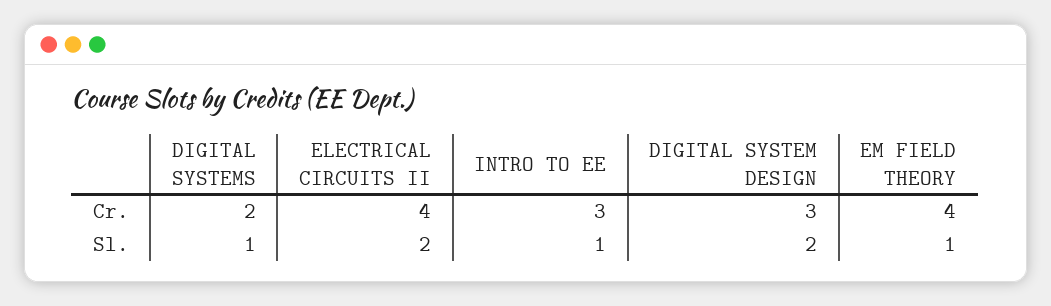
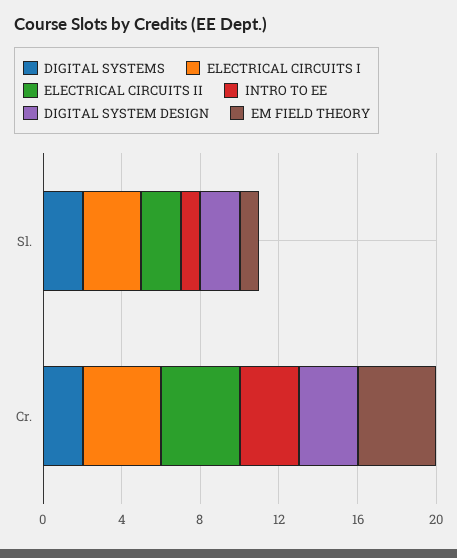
  {
    "DIGITAL SYSTEMS": {
      "Cr.": 2,
-     "Sl.": 1
+     "Sl.": 2
    },
    "ELECTRICAL CIRCUITS II": {
      "Cr.": 4,
      "Sl.": 2
    },
    "INTRO TO EE": {
      "Cr.": 3,
      "Sl.": 1
    },
    "DIGITAL SYSTEM DESIGN": {
      "Cr.": 3,
      "Sl.": 2
    },
    "EM FIELD THEORY": {
      "Cr.": 4,
      "Sl.": 1
-   }
+   },
+   "ELECTRICAL CIRCUITS I": {
+     "Sl.": 3,
+     "Cr.": 4
+   }
  }

